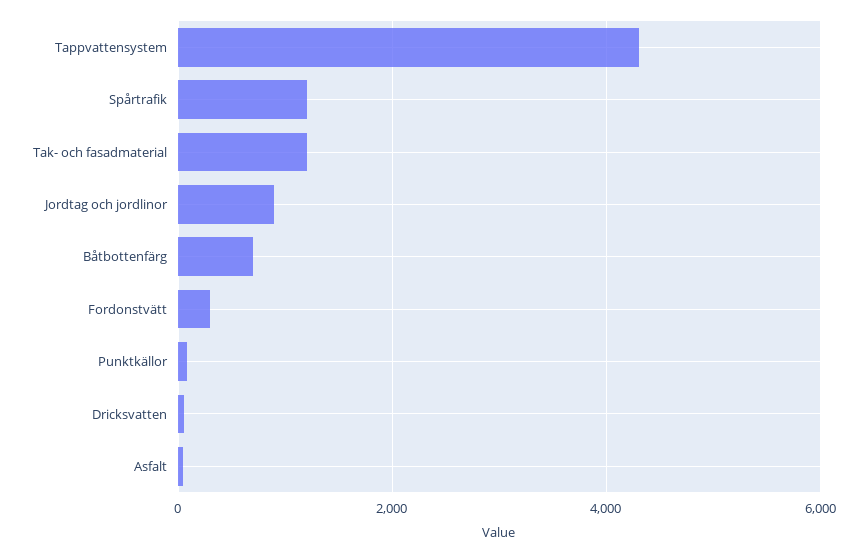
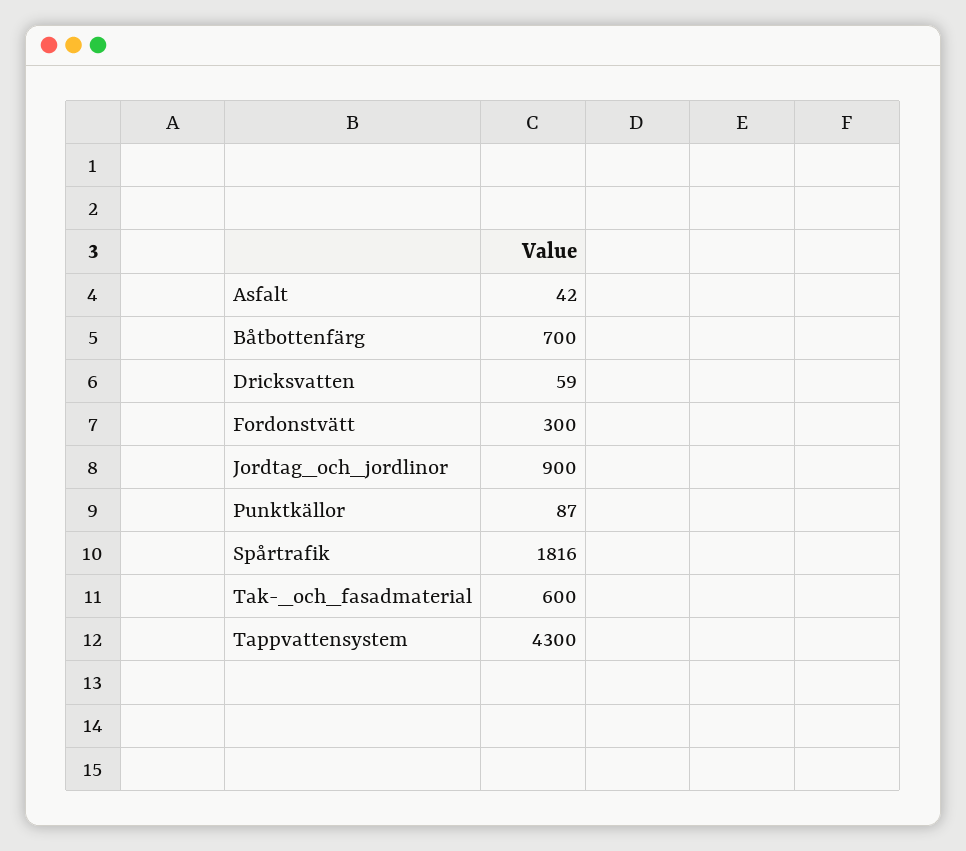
  {
    "Tappvattensystem": 4300,
-   "Spårtrafik": 1200,
+   "Spårtrafik": 1816,
-   "Tak- och fasadmaterial": 1200,
+   "Tak- och fasadmaterial": 600,
    "Jordtag och jordlinor": 900,
    "Båtbottenfärg": 700,
    "Fordonstvätt": 300,
    "Punktkällor": 87,
    "Dricksvatten": 59,
    "Asfalt": 42
  }

